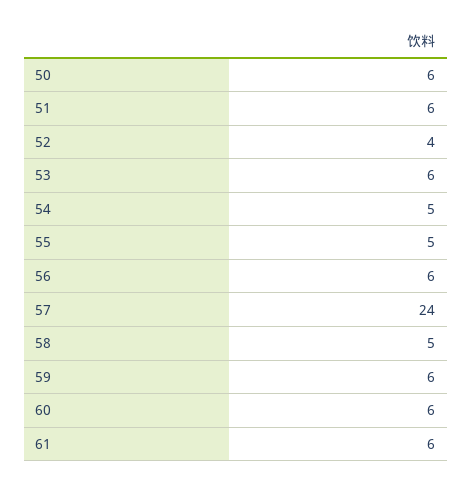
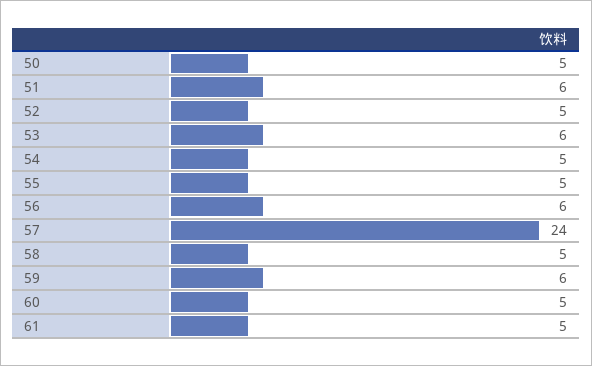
  {
-   "50": 6,
+   "50": 5,
    "51": 6,
-   "52": 4,
+   "52": 5,
    "53": 6,
    "54": 5,
    "55": 5,
    "56": 6,
    "57": 24,
    "58": 5,
    "59": 6,
-   "60": 6,
+   "60": 5,
-   "61": 6
+   "61": 5
  }

